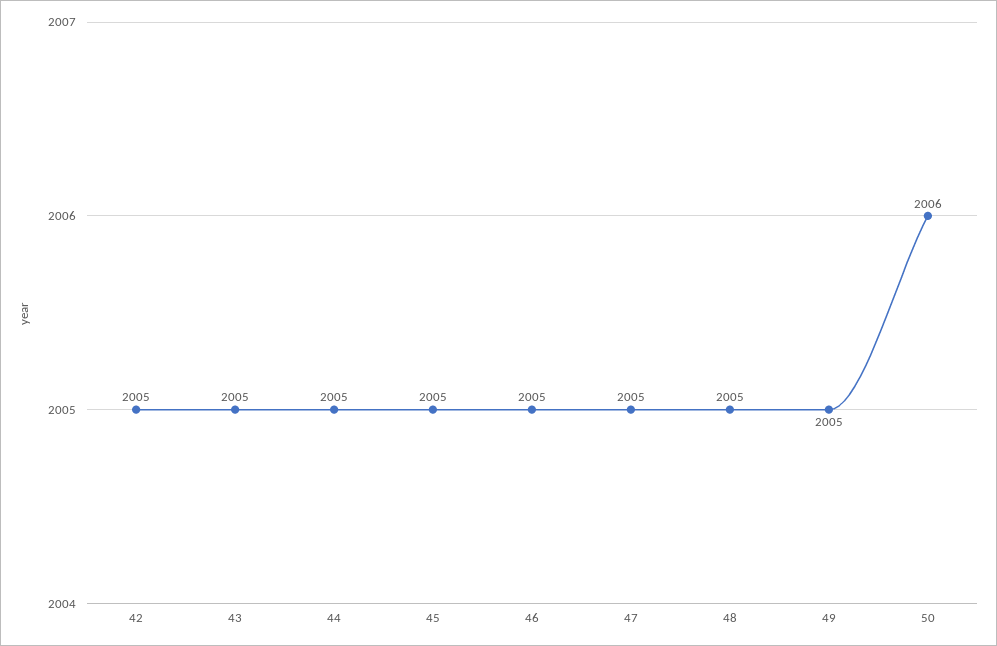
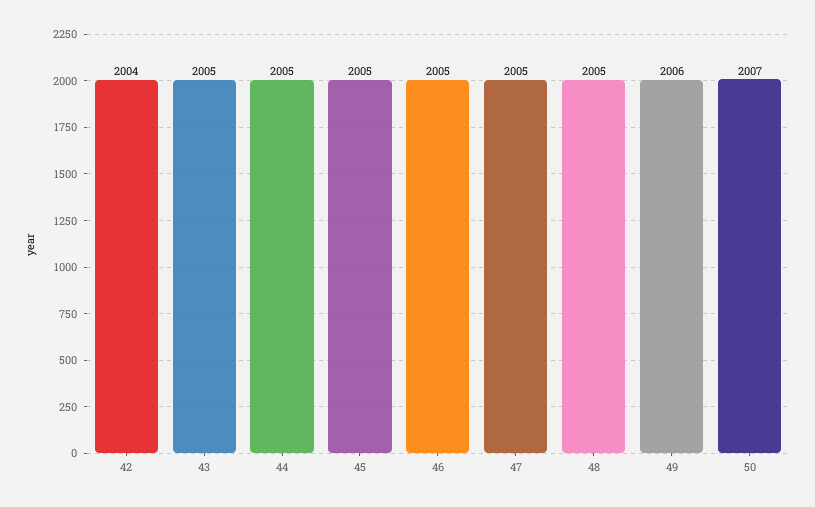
  {
-   "42": 2005,
+   "42": 2004,
    "43": 2005,
    "44": 2005,
    "45": 2005,
    "46": 2005,
    "47": 2005,
    "48": 2005,
-   "49": 2005,
+   "49": 2006,
-   "50": 2006
+   "50": 2007
  }

